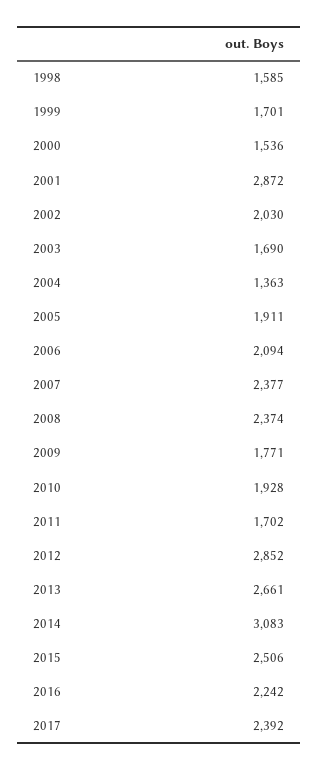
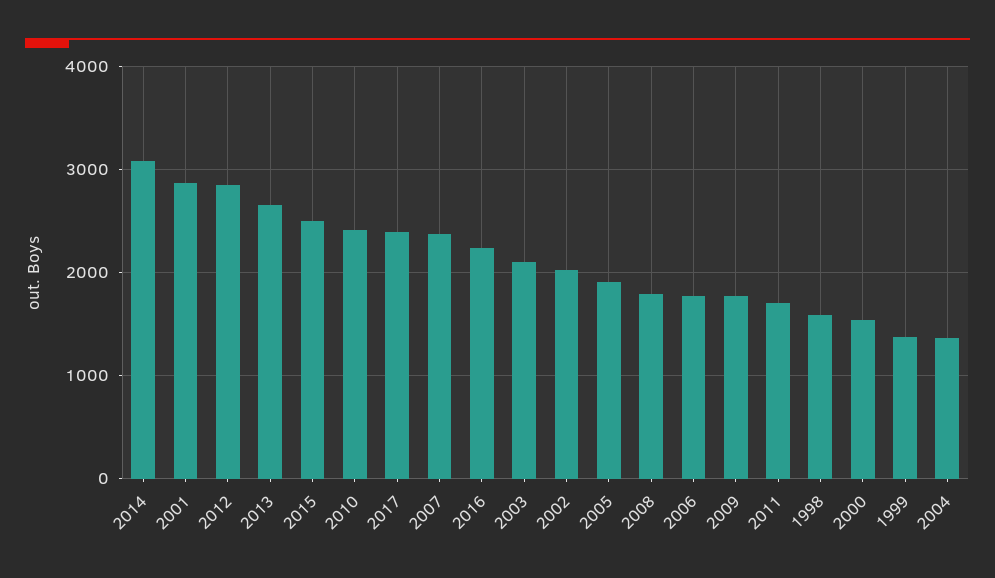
  {
    "1998": 1585,
-   "1999": 1701,
+   "1999": 1400,
    "2000": 1536,
    "2001": 2872,
    "2002": 2030,
-   "2003": 1690,
+   "2003": 2100,
    "2004": 1363,
    "2005": 1911,
-   "2006": 2094,
+   "2006": 1800,
    "2007": 2377,
-   "2008": 2374,
+   "2008": 1800,
    "2009": 1771,
-   "2010": 1928,
+   "2010": 2400,
    "2011": 1702,
    "2012": 2852,
    "2013": 2661,
    "2014": 3083,
    "2015": 2506,
    "2016": 2242,
    "2017": 2392
  }

